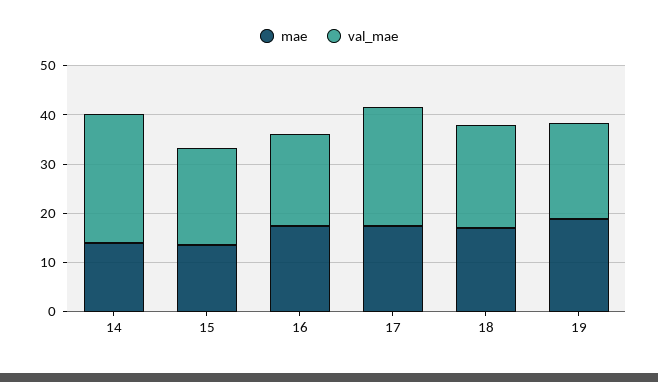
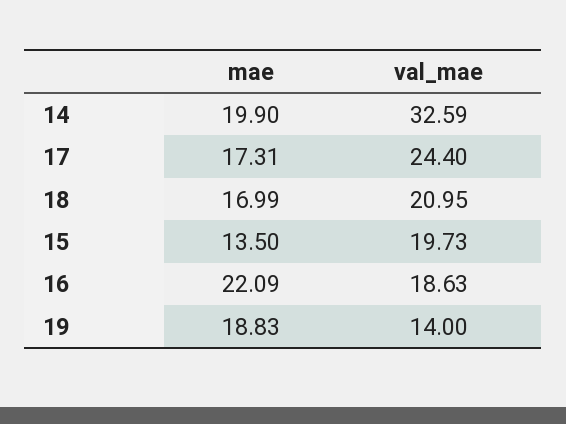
  {
    "mae": {
-     "14": 14,
+     "14": 19.9,
      "15": 13.5,
-     "16": 18,
+     "16": 22.09,
      "17": 17.31,
      "18": 16.99,
      "19": 18.83
    },
    "val_mae": {
-     "14": 26,
+     "14": 32.59,
      "15": 19.73,
      "16": 18.63,
      "17": 24.4,
      "18": 20.95,
-     "19": 20
+     "19": 14
    }
  }

